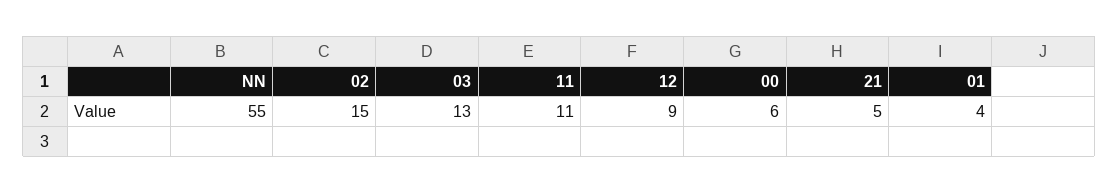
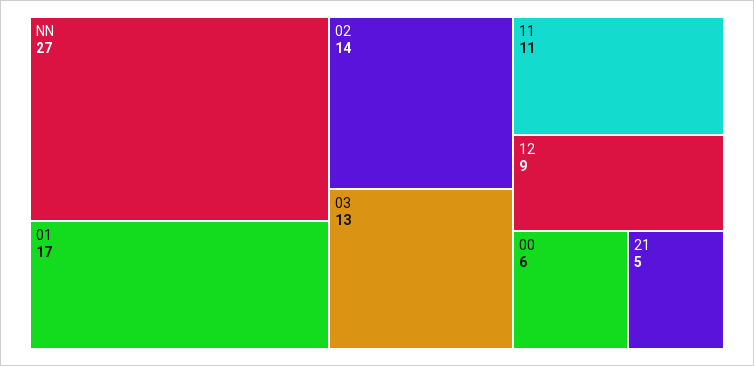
  {
-   "NN": 55,
+   "NN": 27,
-   "02": 15,
+   "02": 14,
    "03": 13,
    "11": 11,
    "12": 9,
    "00": 6,
    "21": 5,
-   "01": 4
+   "01": 17
  }

